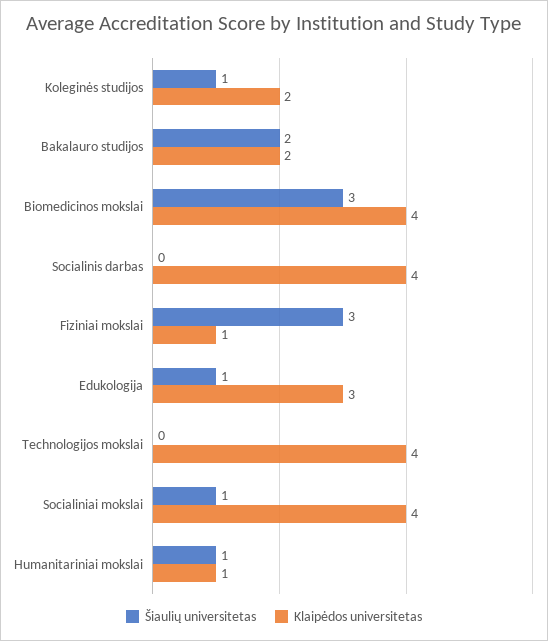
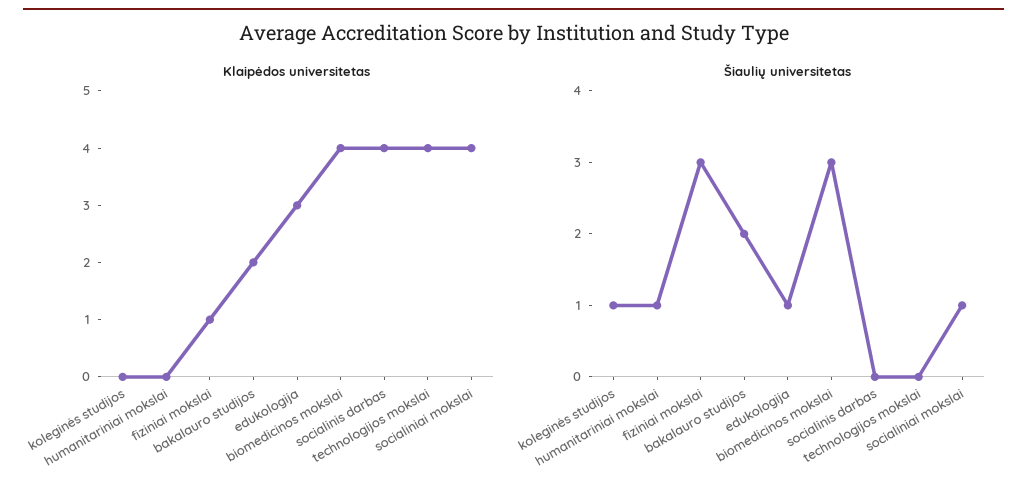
  {
    "Šiaulių universitetas": {
      "Koleginės studijos": 1,
      "Bakalauro studijos": 2,
      "Biomedicinos mokslai": 3,
      "Socialinis darbas": 0,
      "Fiziniai mokslai": 3,
      "Edukologija": 1,
      "Technologijos mokslai": 0,
      "Socialiniai mokslai": 1,
      "Humanitariniai mokslai": 1
    },
    "Klaipėdos universitetas": {
-     "Koleginės studijos": 2,
+     "Koleginės studijos": 0,
      "Bakalauro studijos": 2,
      "Biomedicinos mokslai": 4,
      "Socialinis darbas": 4,
      "Fiziniai mokslai": 1,
      "Edukologija": 3,
      "Technologijos mokslai": 4,
      "Socialiniai mokslai": 4,
-     "Humanitariniai mokslai": 1
+     "Humanitariniai mokslai": 0
    }
  }

